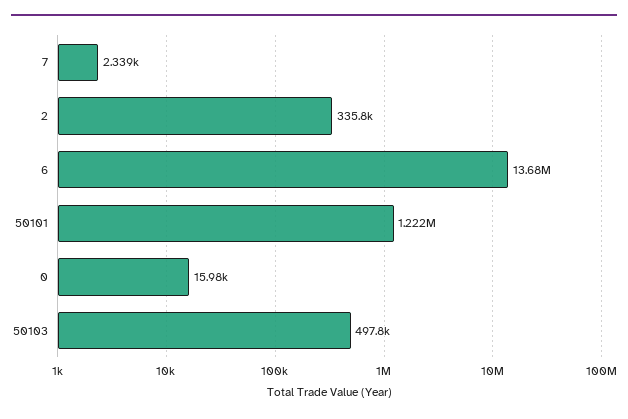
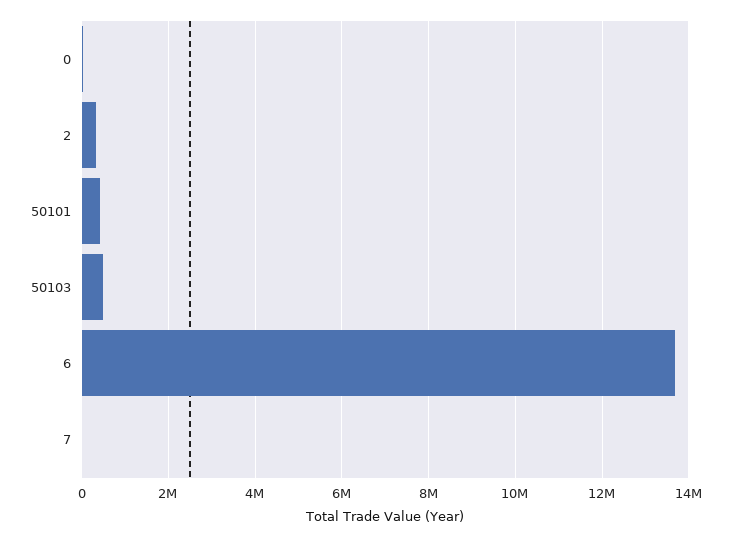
  {
    "7": 2339,
    "2": 335800,
    "6": 13680000,
-   "50101": 1222000,
+   "50101": 400000,
    "0": 15980,
    "50103": 497800
  }

